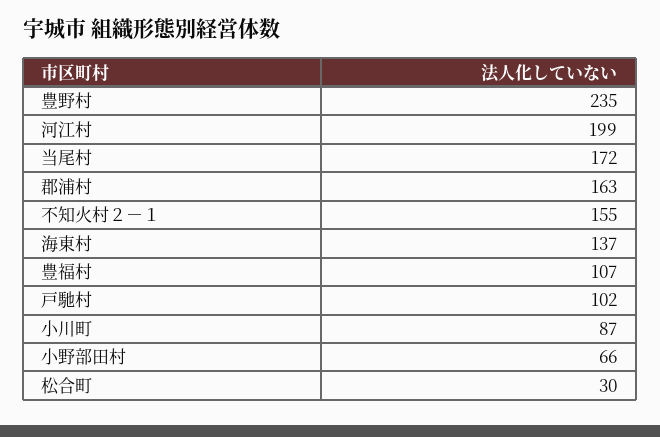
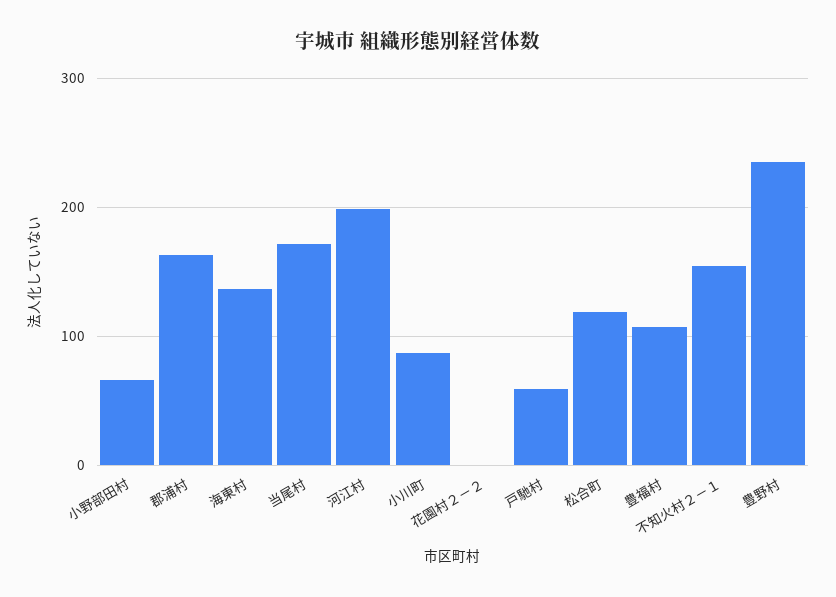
  {
    "豊野村": 235,
    "河江村": 199,
    "当尾村": 172,
    "郡浦村": 163,
    "不知火村２－１": 155,
    "海東村": 137,
    "豊福村": 107,
-   "戸馳村": 102,
+   "戸馳村": 60,
    "小川町": 87,
    "小野部田村": 66,
-   "松合町": 30
+   "松合町": 120,
+   "花園村２－２": 0
  }

